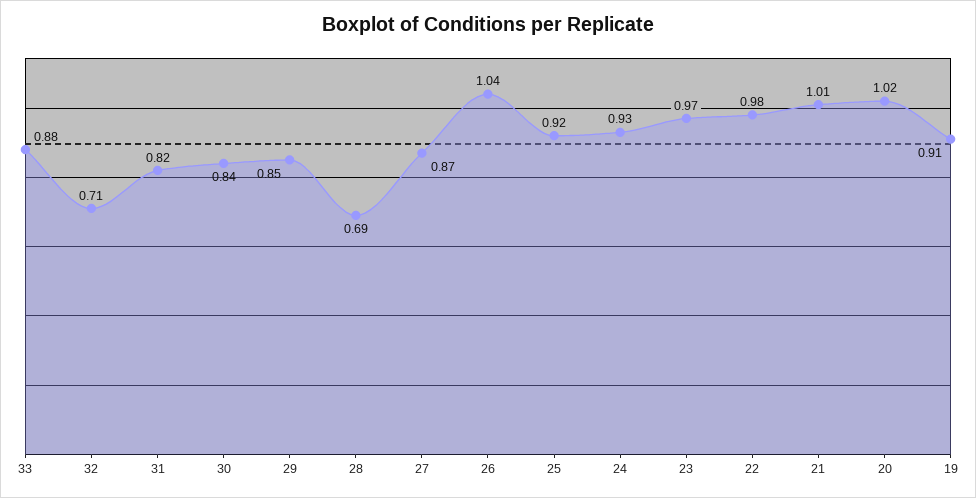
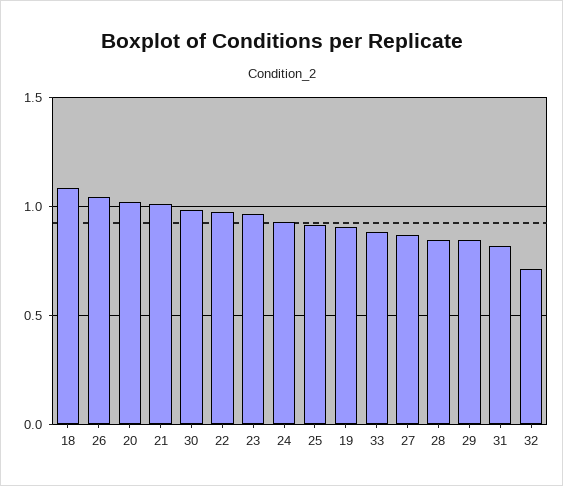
  {
    "33": 0.88,
    "32": 0.71,
    "31": 0.82,
-   "30": 0.84,
+   "30": 1,
    "29": 0.85,
-   "28": 0.69,
+   "28": 0.85,
    "27": 0.87,
    "26": 1.04,
    "25": 0.92,
    "24": 0.93,
    "23": 0.97,
    "22": 0.98,
    "21": 1.01,
    "20": 1.02,
-   "19": 0.91
+   "19": 0.91,
+   "18": 1.1
  }

